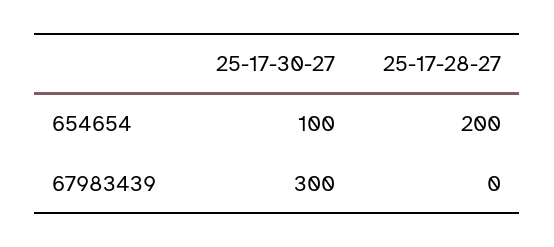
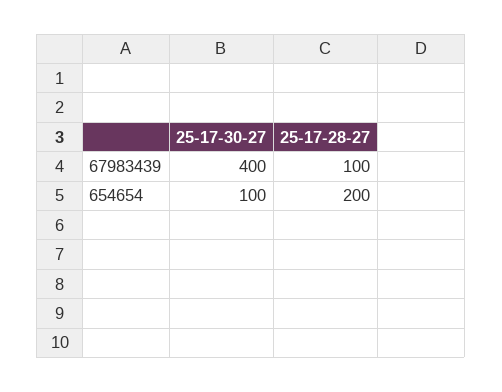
  {
    "25-17-30-27": {
      "654654": 100,
-     "67983439": 300
+     "67983439": 400
    },
    "25-17-28-27": {
      "654654": 200,
-     "67983439": 0
+     "67983439": 100
    }
  }

